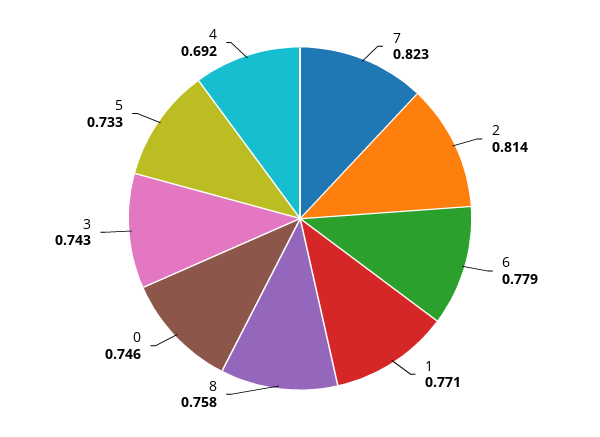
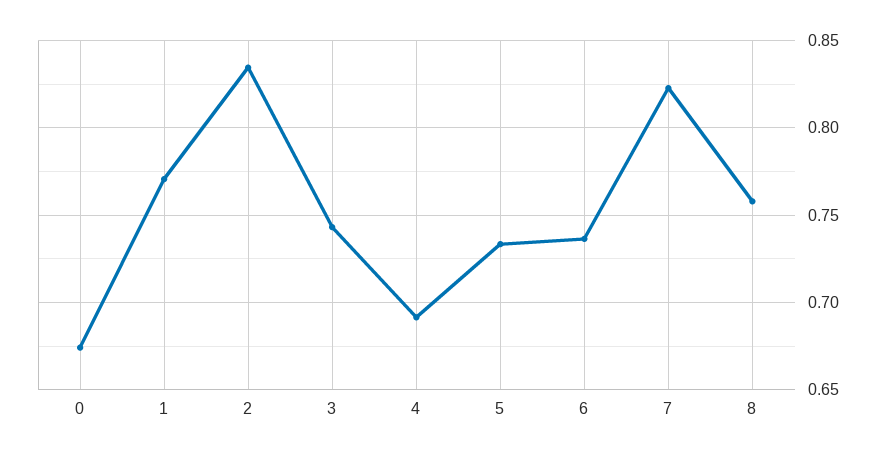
  {
    "7": 0.823,
-   "2": 0.814,
+   "2": 0.835,
-   "6": 0.779,
+   "6": 0.735,
    "1": 0.771,
    "8": 0.758,
-   "0": 0.746,
+   "0": 0.675,
    "3": 0.743,
    "5": 0.733,
    "4": 0.692
  }

